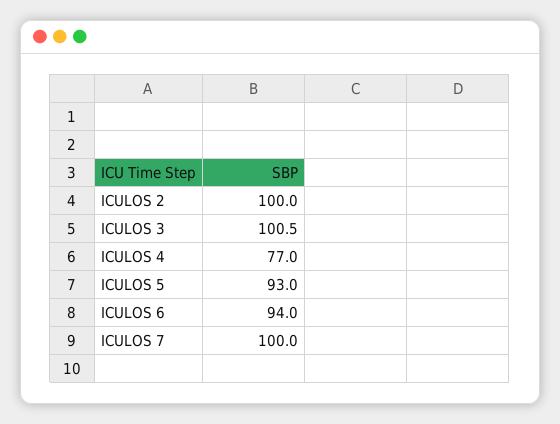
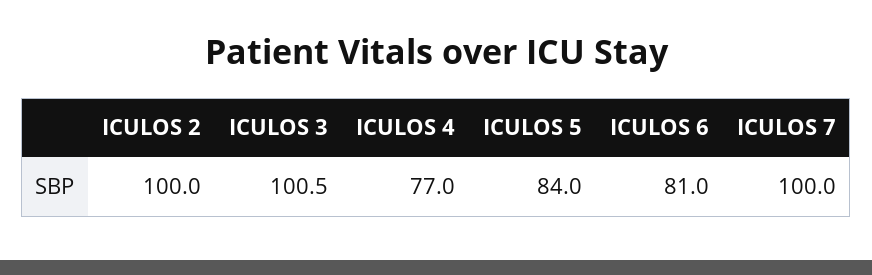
  {
    "ICULOS 2": 100,
    "ICULOS 3": 100.5,
    "ICULOS 4": 77,
-   "ICULOS 5": 93,
+   "ICULOS 5": 84,
-   "ICULOS 6": 94,
+   "ICULOS 6": 81,
    "ICULOS 7": 100
  }

